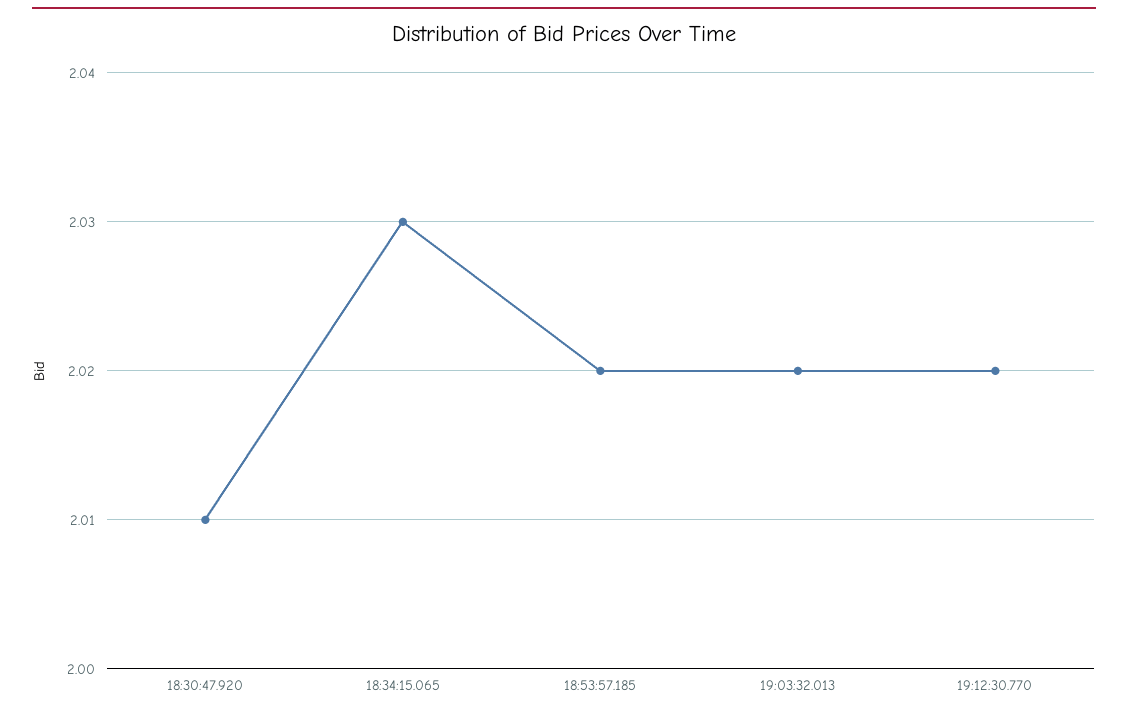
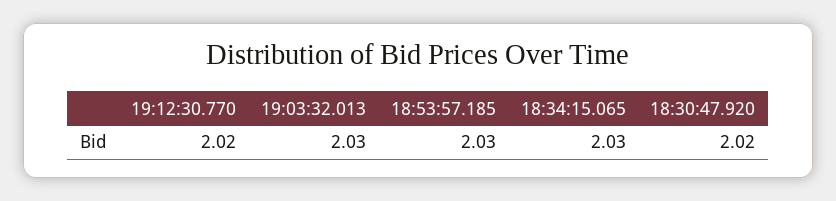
  {
-   "18:30:47.920": 2.01,
+   "18:30:47.920": 2.02,
    "18:34:15.065": 2.03,
-   "18:53:57.185": 2.02,
+   "18:53:57.185": 2.03,
-   "19:03:32.013": 2.02,
+   "19:03:32.013": 2.03,
    "19:12:30.770": 2.02
  }

